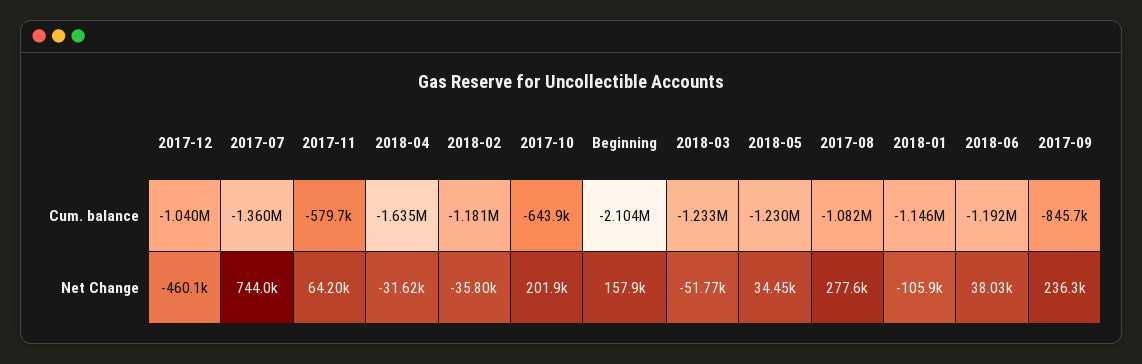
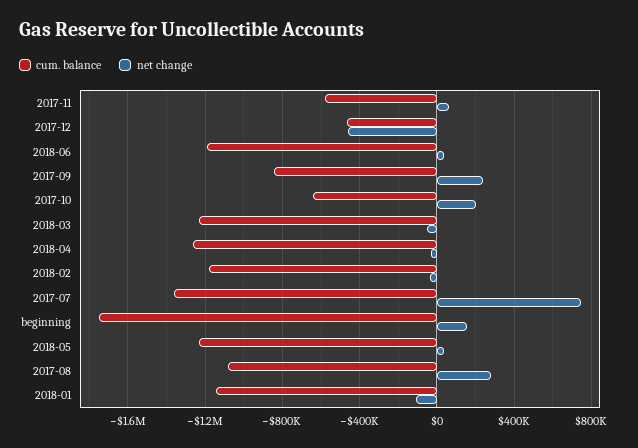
  {
    "Cum. balance": {
-     "2017-12": -1040000,
+     "2017-12": -450000,
      "2017-07": -1360000,
      "2017-11": -579700,
-     "2018-04": -1635000,
+     "2018-04": -1250000,
      "2018-02": -1181000,
      "2017-10": -643900,
-     "Beginning": -2104000,
+     "Beginning": -1750000,
      "2018-03": -1233000,
      "2018-05": -1230000,
      "2017-08": -1082000,
      "2018-01": -1146000,
      "2018-06": -1192000,
      "2017-09": -845700
    },
    "Net Change": {
      "2017-12": -460100,
      "2017-07": 744000,
      "2017-11": 64200,
      "2018-04": -31620,
      "2018-02": -35800,
      "2017-10": 201900,
      "Beginning": 157900,
      "2018-03": -51770,
      "2018-05": 34450,
      "2017-08": 277600,
      "2018-01": -105900,
      "2018-06": 38030,
      "2017-09": 236300
    }
  }

